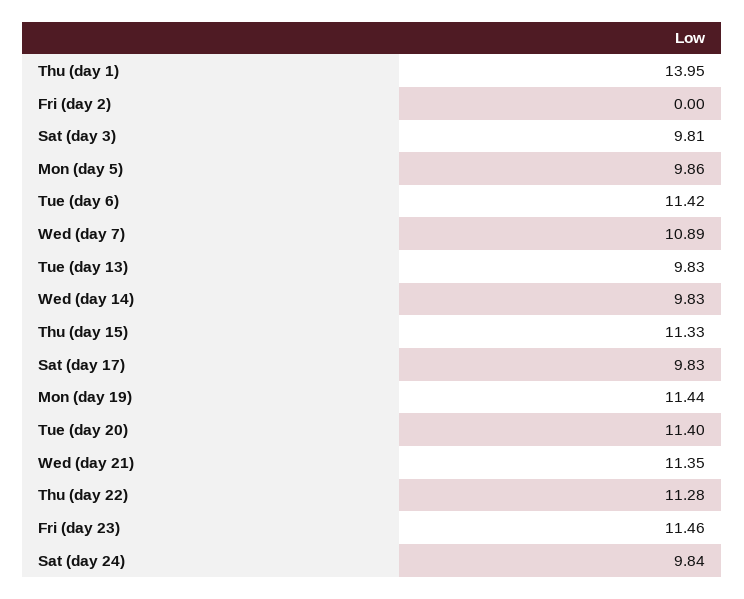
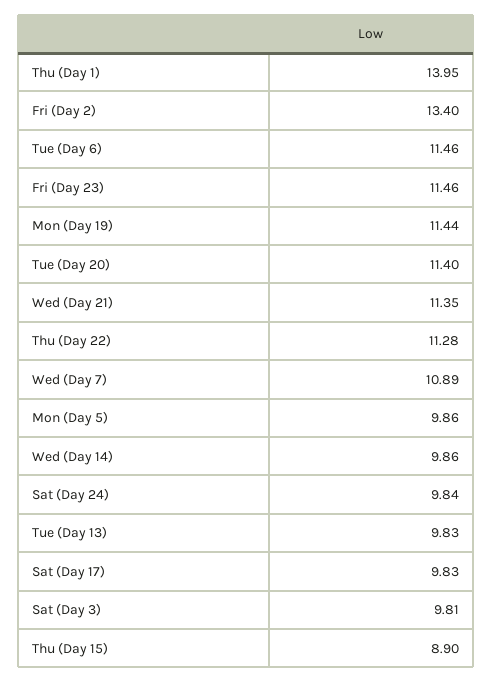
  {
    "Thu (day 1)": 13.95,
-   "Fri (day 2)": 0,
+   "Fri (day 2)": 13.4,
    "Sat (day 3)": 9.81,
    "Mon (day 5)": 9.86,
-   "Tue (day 6)": 11.42,
+   "Tue (day 6)": 11.46,
    "Wed (day 7)": 10.89,
    "Tue (day 13)": 9.83,
-   "Wed (day 14)": 9.83,
+   "Wed (day 14)": 9.86,
-   "Thu (day 15)": 11.33,
+   "Thu (day 15)": 8.9,
    "Sat (day 17)": 9.83,
    "Mon (day 19)": 11.44,
    "Tue (day 20)": 11.4,
    "Wed (day 21)": 11.35,
    "Thu (day 22)": 11.28,
    "Fri (day 23)": 11.46,
    "Sat (day 24)": 9.84
  }

